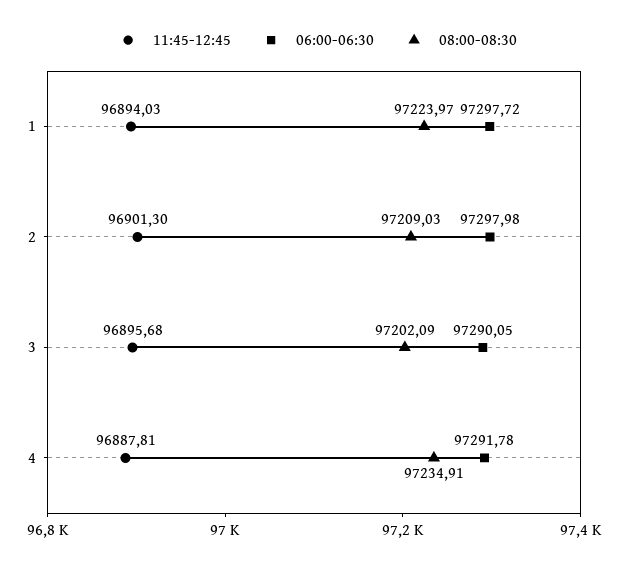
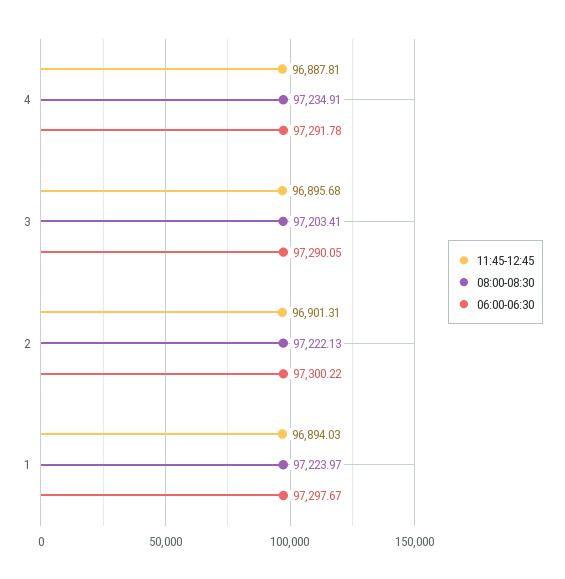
  {
    "11:45-12:45": {
      "1": 96894.03,
-     "2": 96901.3,
+     "2": 96901.31,
      "3": 96895.68,
      "4": 96887.81
    },
    "06:00-06:30": {
-     "1": 97297.72,
+     "1": 97297.67,
-     "2": 97297.98,
+     "2": 97300.22,
      "3": 97290.05,
      "4": 97291.78
    },
    "08:00-08:30": {
      "1": 97223.97,
-     "2": 97209.03,
+     "2": 97222.13,
-     "3": 97202.09,
+     "3": 97203.41,
      "4": 97234.91
    }
  }

